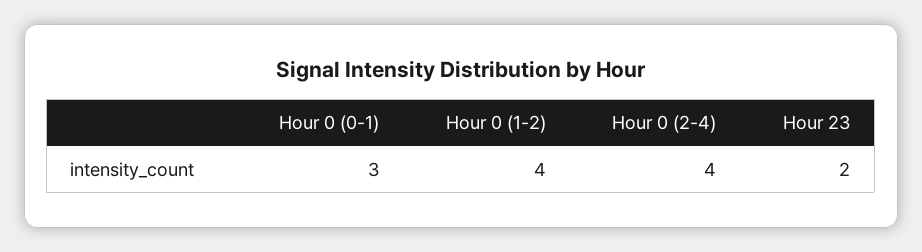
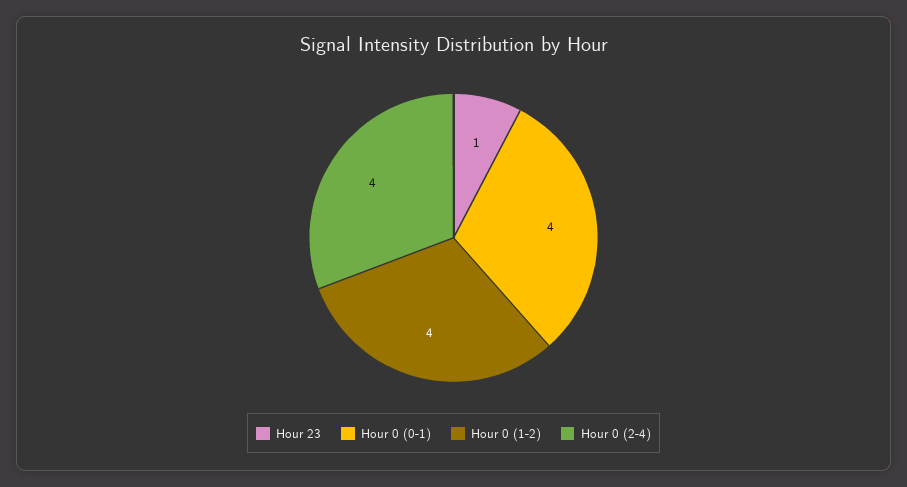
  {
-   "Hour 0 (0-1)": 3,
+   "Hour 0 (0-1)": 4,
    "Hour 0 (1-2)": 4,
    "Hour 0 (2-4)": 4,
-   "Hour 23": 2
+   "Hour 23": 1
  }

